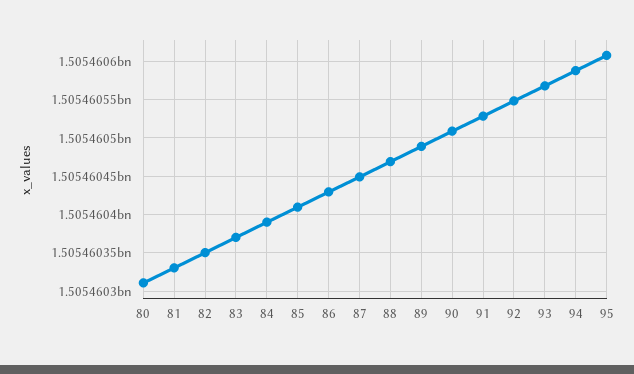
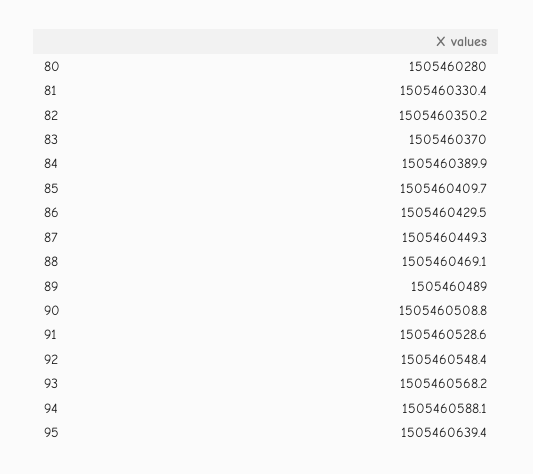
  {
-   "80": 1505460310,
+   "80": 1505460280,
    "81": 1505460330.4,
    "82": 1505460350.2,
    "83": 1505460370,
    "84": 1505460389.9,
    "85": 1505460409.7,
    "86": 1505460429.5,
    "87": 1505460449.3,
    "88": 1505460469.1,
    "89": 1505460489,
    "90": 1505460508.8,
    "91": 1505460528.6,
    "92": 1505460548.4,
    "93": 1505460568.2,
    "94": 1505460588.1,
-   "95": 1505460610
+   "95": 1505460639.4
  }

